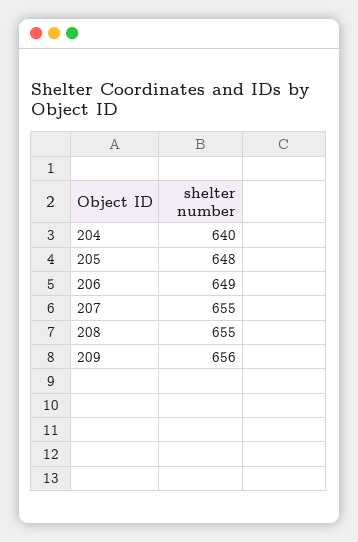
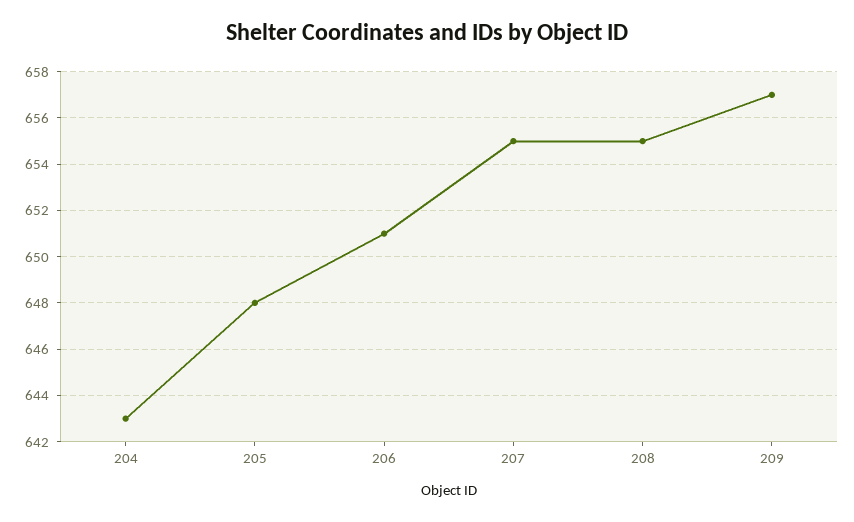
  {
-   "204": 640,
+   "204": 643,
    "205": 648,
-   "206": 649,
+   "206": 651,
    "207": 655,
    "208": 655,
-   "209": 656
+   "209": 657
  }

